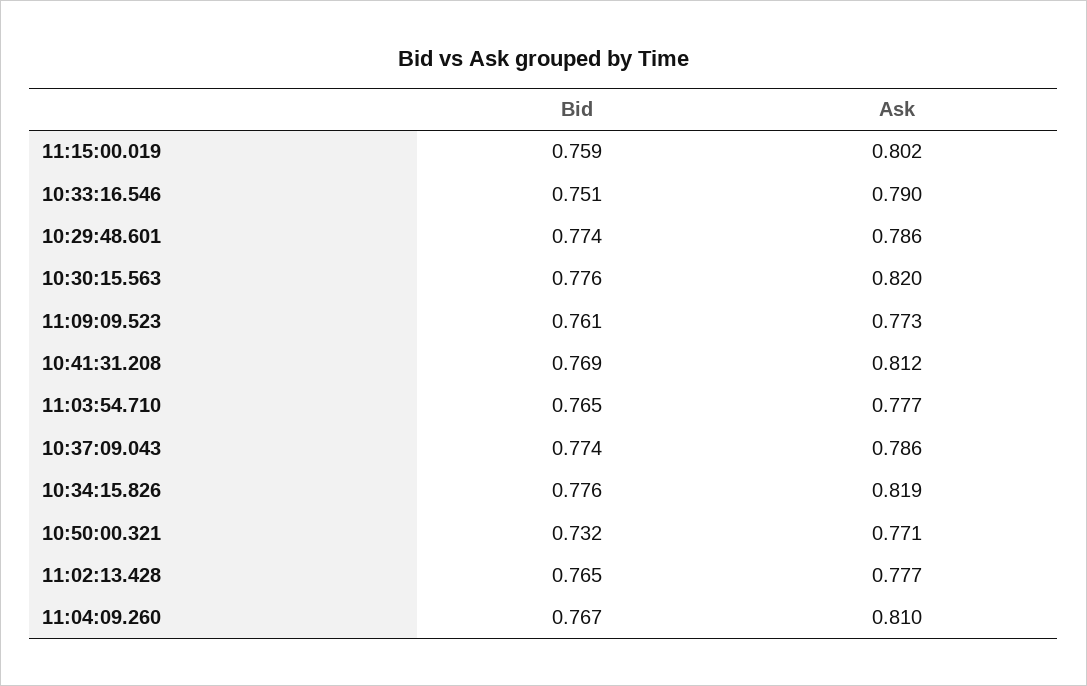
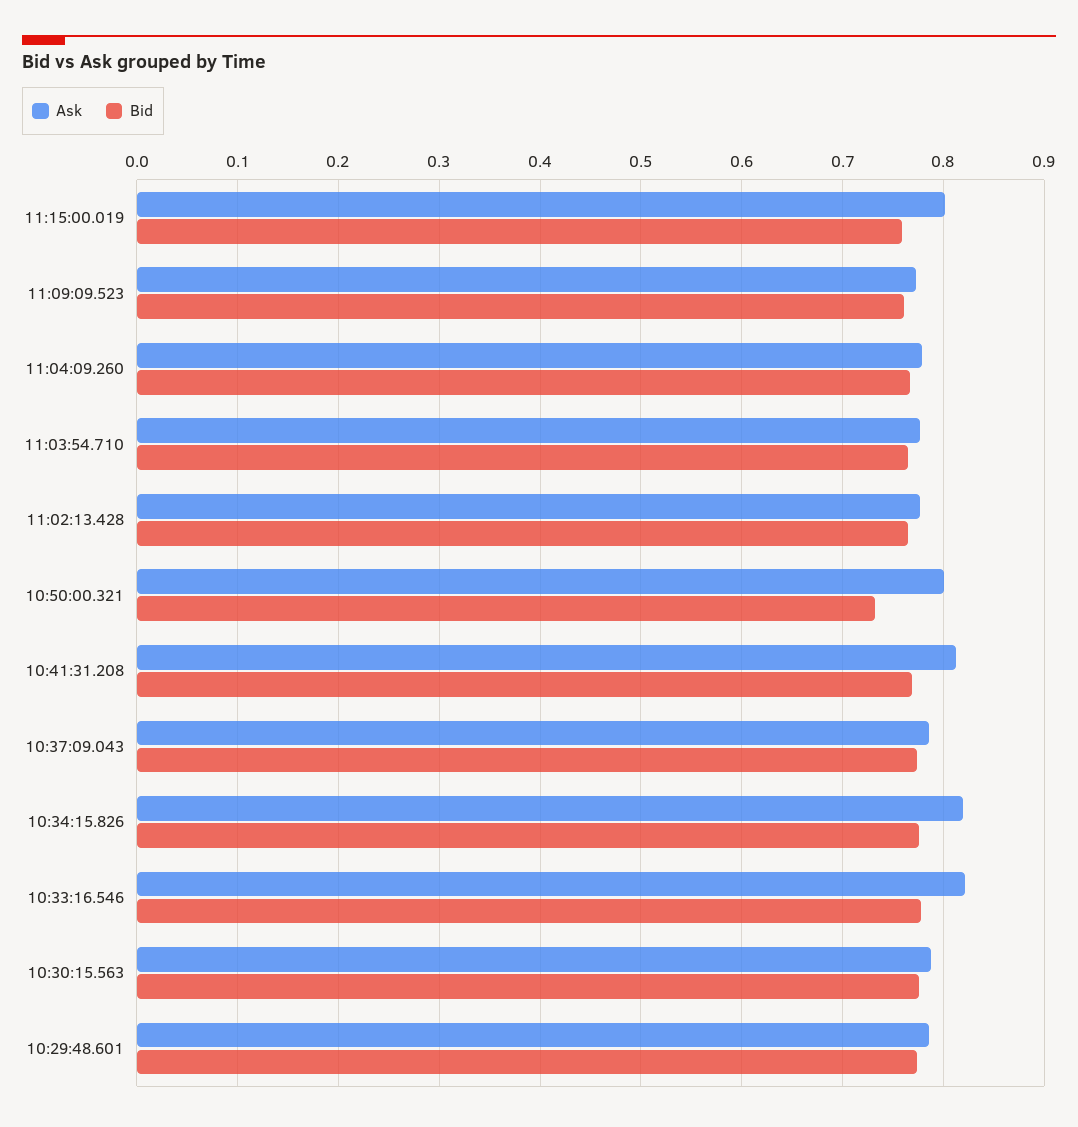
  {
    "Bid": {
      "11:15:00.019": 0.759,
-     "10:33:16.546": 0.751,
+     "10:33:16.546": 0.78,
      "10:29:48.601": 0.774,
      "10:30:15.563": 0.776,
      "11:09:09.523": 0.761,
      "10:41:31.208": 0.769,
      "11:03:54.710": 0.765,
      "10:37:09.043": 0.774,
      "10:34:15.826": 0.776,
      "10:50:00.321": 0.732,
      "11:02:13.428": 0.765,
      "11:04:09.260": 0.767
    },
    "Ask": {
      "11:15:00.019": 0.802,
-     "10:33:16.546": 0.79,
+     "10:33:16.546": 0.82,
      "10:29:48.601": 0.786,
-     "10:30:15.563": 0.82,
+     "10:30:15.563": 0.79,
      "11:09:09.523": 0.773,
      "10:41:31.208": 0.812,
      "11:03:54.710": 0.777,
      "10:37:09.043": 0.786,
      "10:34:15.826": 0.819,
-     "10:50:00.321": 0.771,
+     "10:50:00.321": 0.8,
      "11:02:13.428": 0.777,
-     "11:04:09.260": 0.81
+     "11:04:09.260": 0.78
    }
  }

